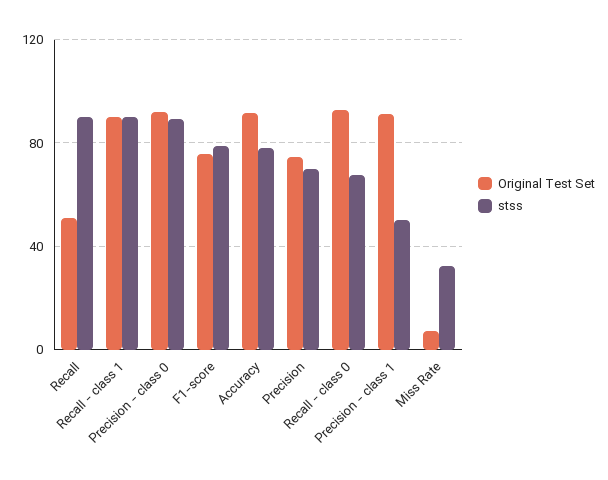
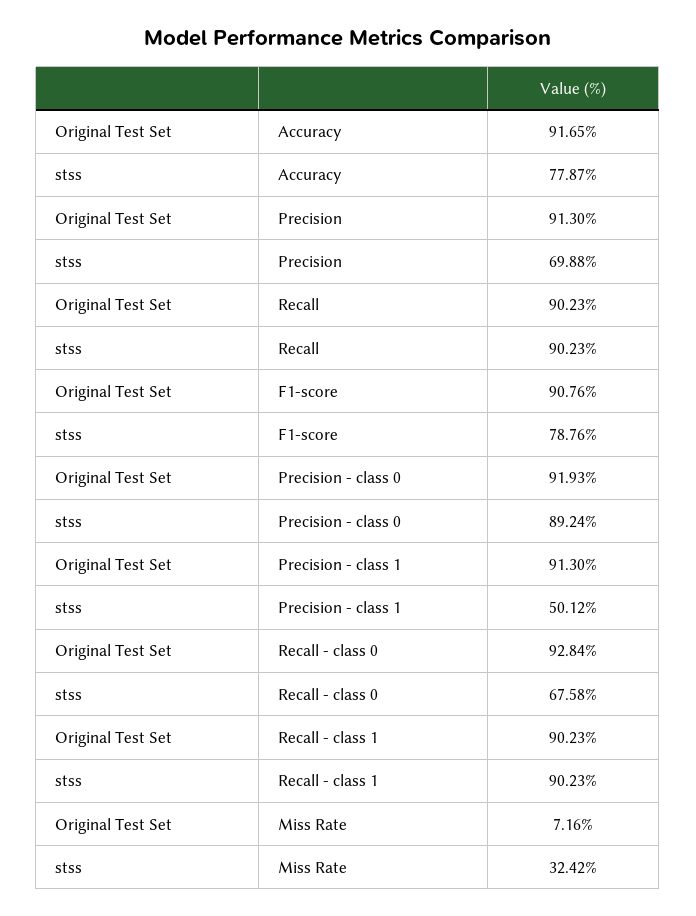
  {
    "Original Test Set": {
-     "Recall": 50,
+     "Recall": 90.23,
      "Recall - class 1": 90.23,
      "Precision - class 0": 91.93,
-     "F1-score": 75,
+     "F1-score": 90.76,
      "Accuracy": 91.65,
-     "Precision": 75,
+     "Precision": 91.3,
      "Recall - class 0": 92.84,
      "Precision - class 1": 91.3,
      "Miss Rate": 7.16
    },
    "stss": {
      "Recall": 90.23,
      "Recall - class 1": 90.23,
      "Precision - class 0": 89.24,
      "F1-score": 78.76,
      "Accuracy": 77.87,
      "Precision": 69.88,
      "Recall - class 0": 67.58,
      "Precision - class 1": 50.12,
      "Miss Rate": 32.42
    }
  }

